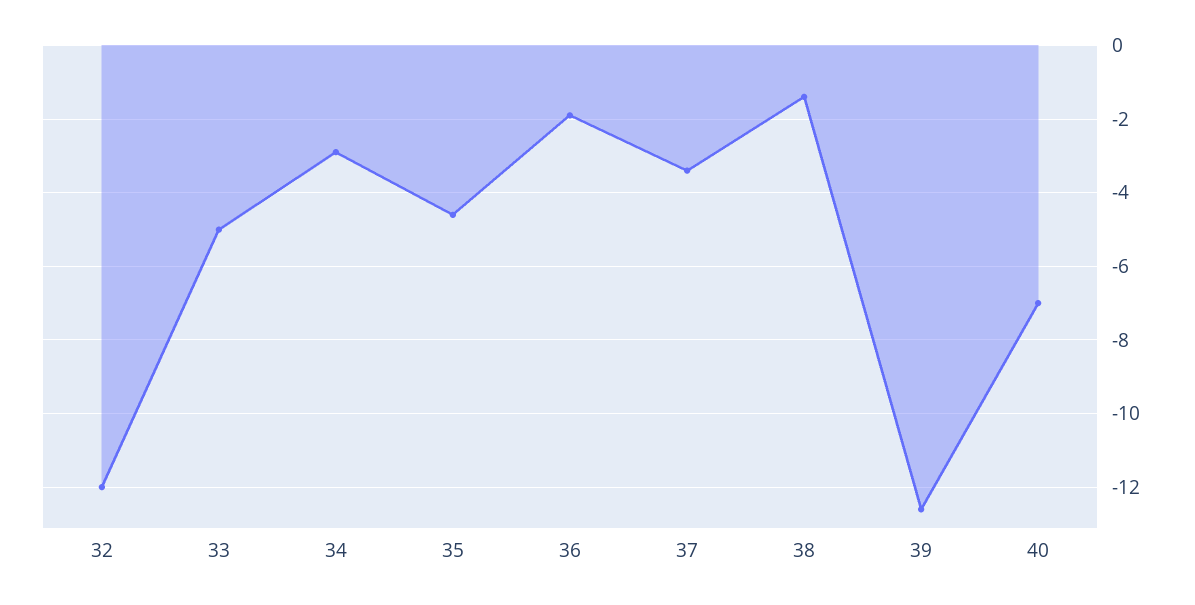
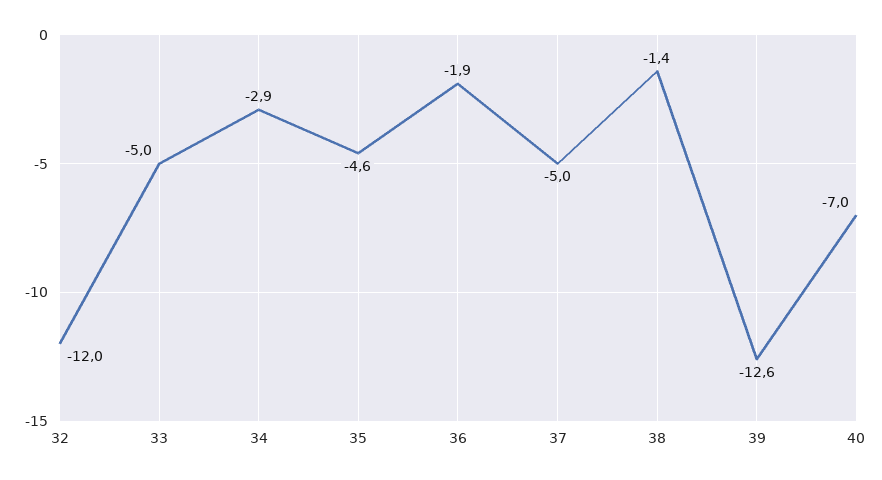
  {
    "32": -12,
    "33": -5,
    "34": -2.9,
    "35": -4.6,
    "36": -1.9,
-   "37": -3.5,
+   "37": -5,
    "38": -1.4,
    "39": -12.6,
    "40": -7
  }

